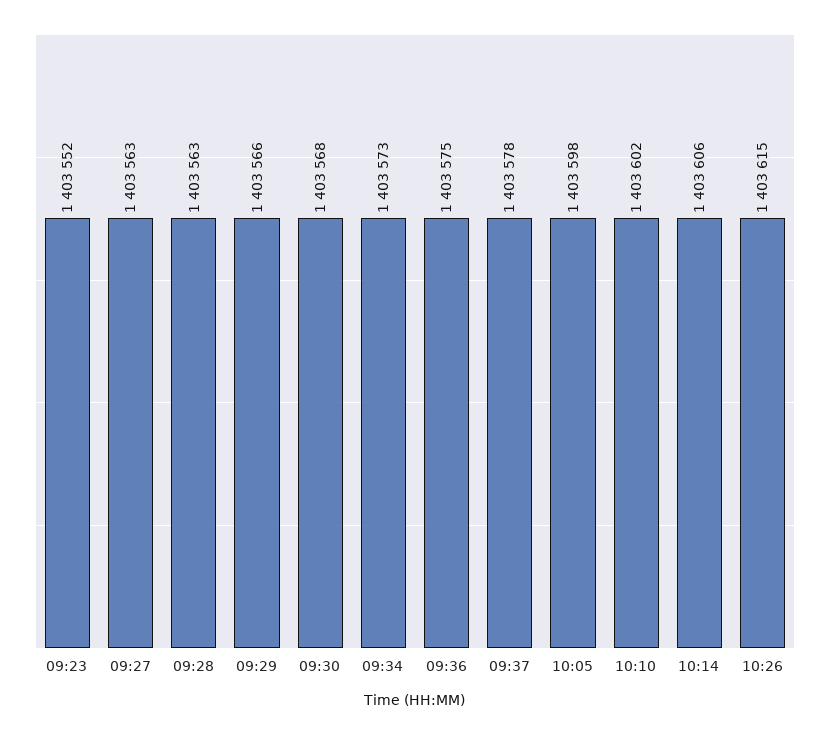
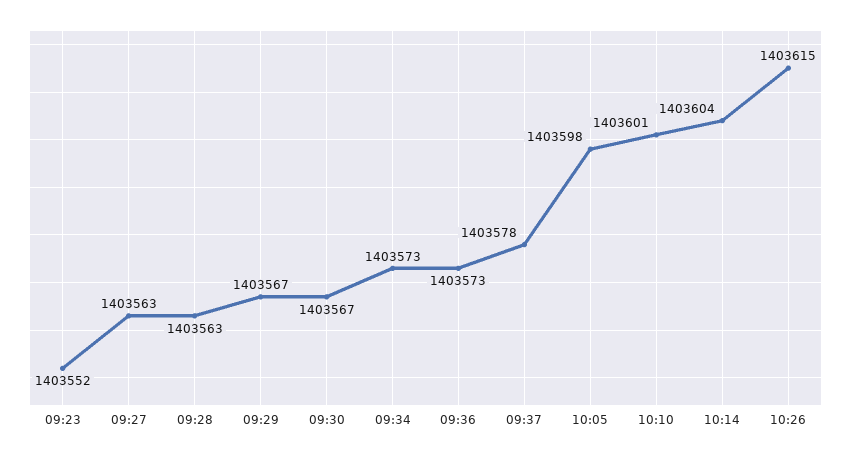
  {
    "09:23": 1403552,
    "09:27": 1403563,
    "09:28": 1403563,
-   "09:29": 1403566,
+   "09:29": 1403567,
-   "09:30": 1403568,
+   "09:30": 1403567,
    "09:34": 1403573,
-   "09:36": 1403575,
+   "09:36": 1403573,
    "09:37": 1403578,
    "10:05": 1403598,
-   "10:10": 1403602,
+   "10:10": 1403601,
-   "10:14": 1403606,
+   "10:14": 1403604,
    "10:26": 1403615
  }

